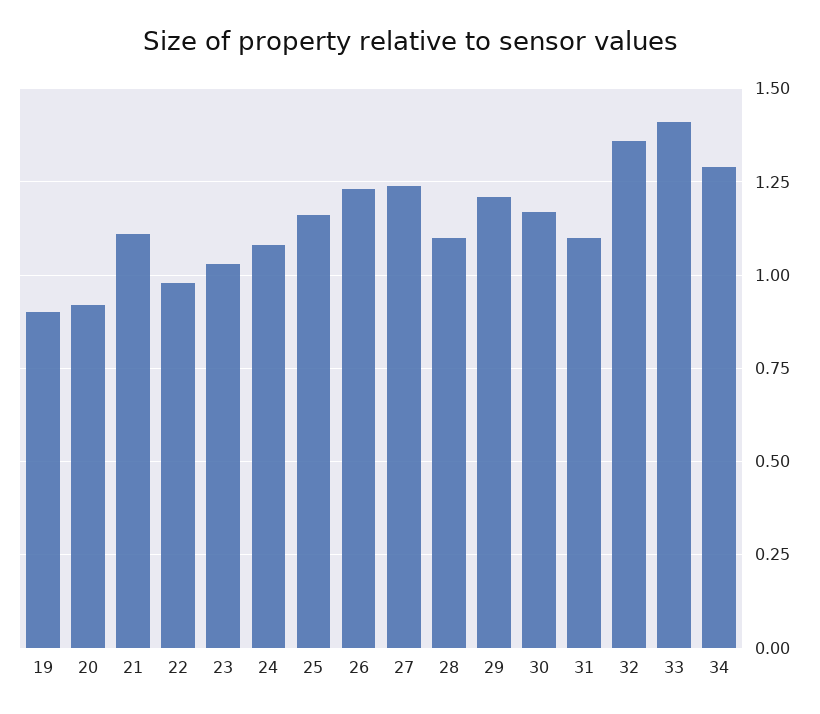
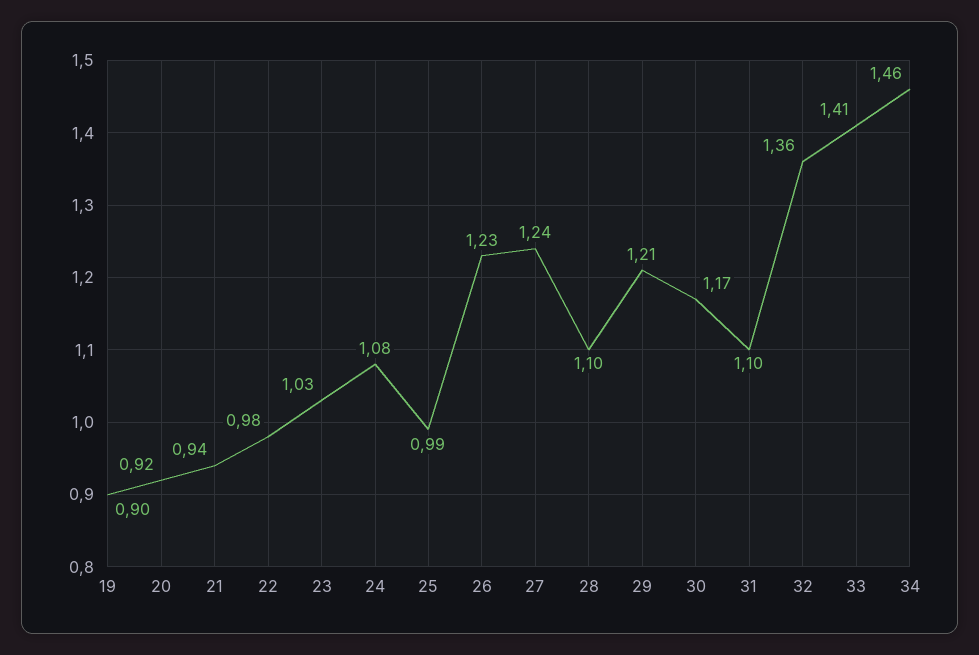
  {
    "19": 0.9,
    "20": 0.92,
-   "21": 1.1,
+   "21": 0.94,
    "22": 0.98,
    "23": 1.03,
    "24": 1.08,
-   "25": 1.15,
+   "25": 0.99,
    "26": 1.23,
    "27": 1.24,
    "28": 1.1,
    "29": 1.21,
    "30": 1.17,
    "31": 1.1,
    "32": 1.36,
    "33": 1.41,
-   "34": 1.3
+   "34": 1.46
  }

